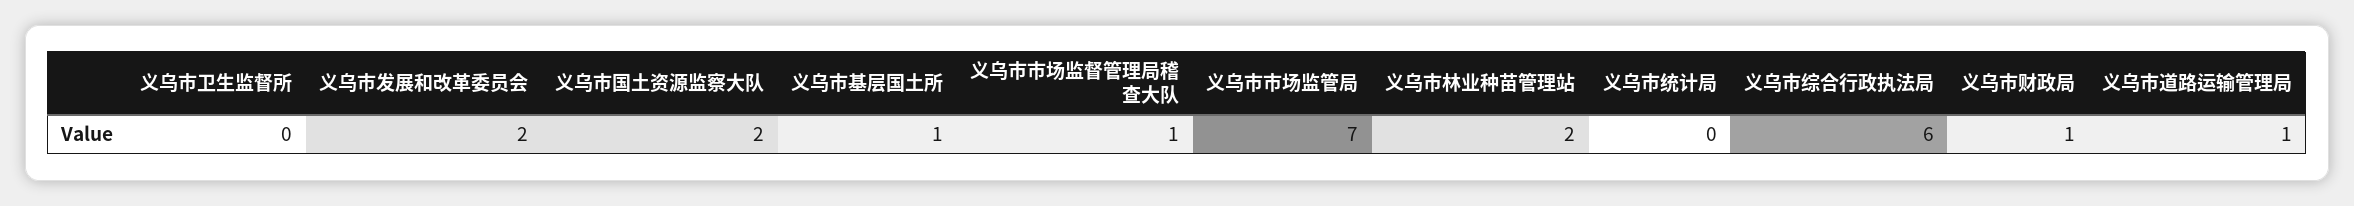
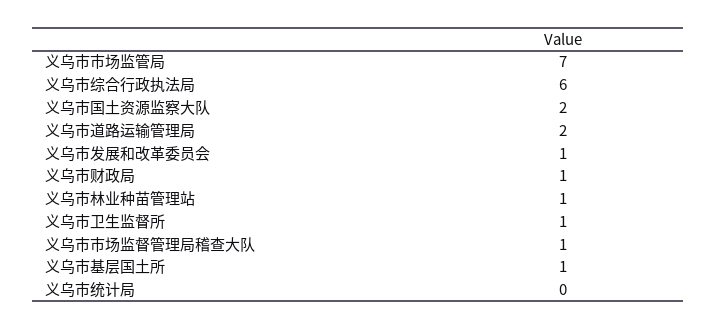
  {
-   "义乌市卫生监督所": 0,
+   "义乌市卫生监督所": 1,
-   "义乌市发展和改革委员会": 2,
+   "义乌市发展和改革委员会": 1,
    "义乌市国土资源监察大队": 2,
    "义乌市基层国土所": 1,
    "义乌市市场监督管理局稽查大队": 1,
    "义乌市市场监管局": 7,
-   "义乌市林业种苗管理站": 2,
+   "义乌市林业种苗管理站": 1,
    "义乌市统计局": 0,
    "义乌市综合行政执法局": 6,
    "义乌市财政局": 1,
-   "义乌市道路运输管理局": 1
+   "义乌市道路运输管理局": 2
  }

